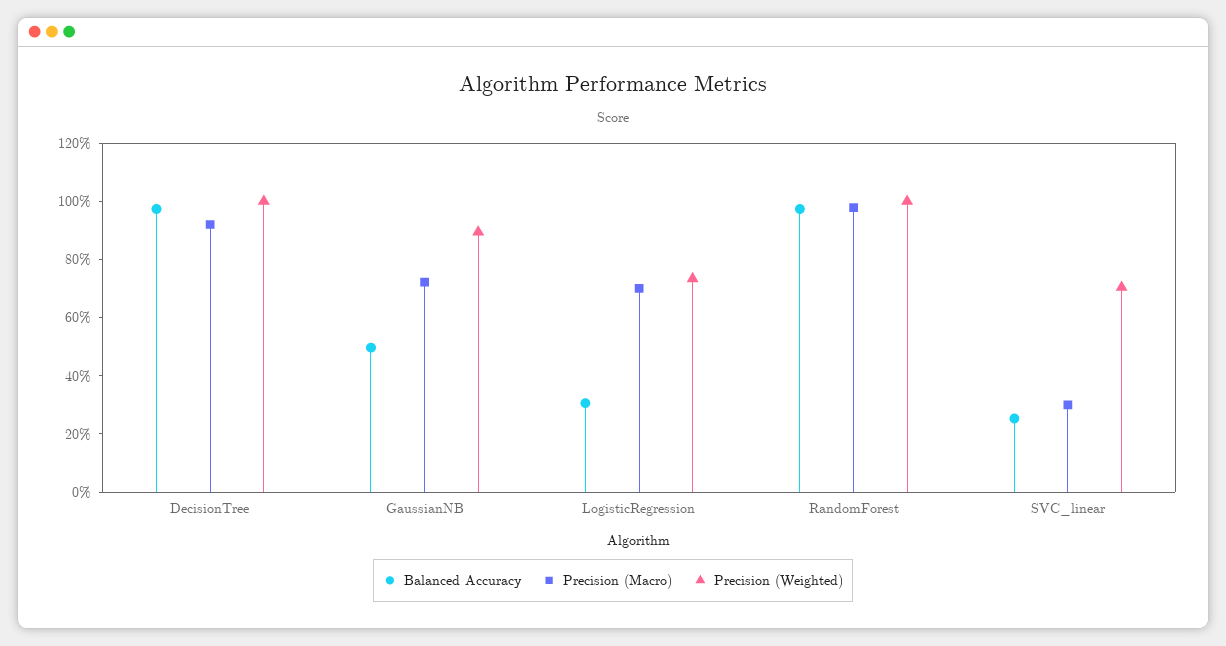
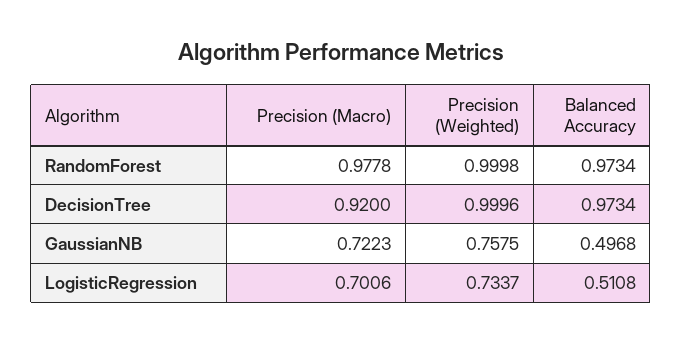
  {
    "Balanced Accuracy": {
      "DecisionTree": 0.9734,
      "GaussianNB": 0.4968,
-     "LogisticRegression": 0.3,
+     "LogisticRegression": 0.5108,
-     "RandomForest": 0.9734,
+     "RandomForest": 0.9734
-     "SVC_linear": 0.25
    },
    "Precision (Macro)": {
      "DecisionTree": 0.92,
      "GaussianNB": 0.7223,
      "LogisticRegression": 0.7006,
-     "RandomForest": 0.9778,
+     "RandomForest": 0.9778
-     "SVC_linear": 0.3
    },
    "Precision (Weighted)": {
      "DecisionTree": 0.9996,
-     "GaussianNB": 0.9,
+     "GaussianNB": 0.7575,
      "LogisticRegression": 0.7337,
-     "RandomForest": 0.9998,
+     "RandomForest": 0.9998
-     "SVC_linear": 0.7
    }
  }

